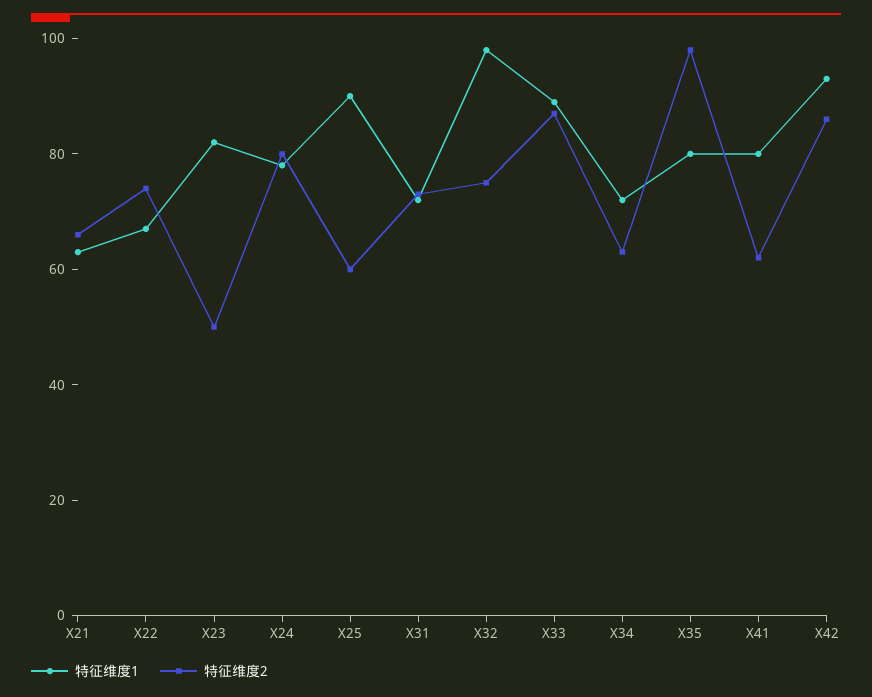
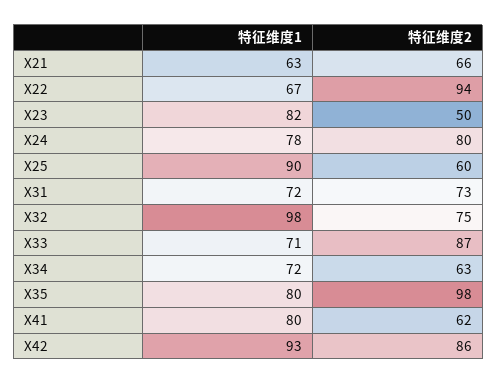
  {
    "特征维度1": {
      "X21": 63,
      "X22": 67,
      "X23": 82,
      "X24": 78,
      "X25": 90,
      "X31": 72,
      "X32": 98,
-     "X33": 90,
+     "X33": 71,
      "X34": 72,
      "X35": 80,
      "X41": 80,
      "X42": 93
    },
    "特征维度2": {
      "X21": 66,
-     "X22": 75,
+     "X22": 94,
      "X23": 50,
      "X24": 80,
      "X25": 60,
      "X31": 73,
      "X32": 75,
      "X33": 87,
      "X34": 63,
      "X35": 98,
      "X41": 62,
      "X42": 86
    }
  }

